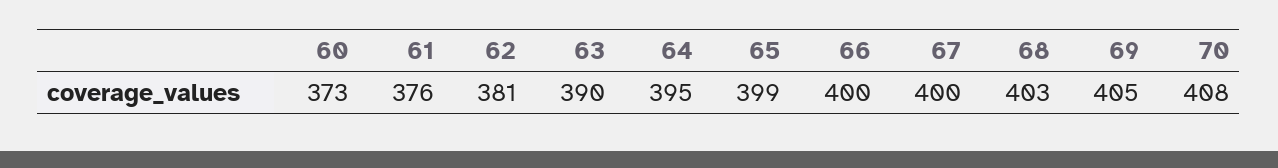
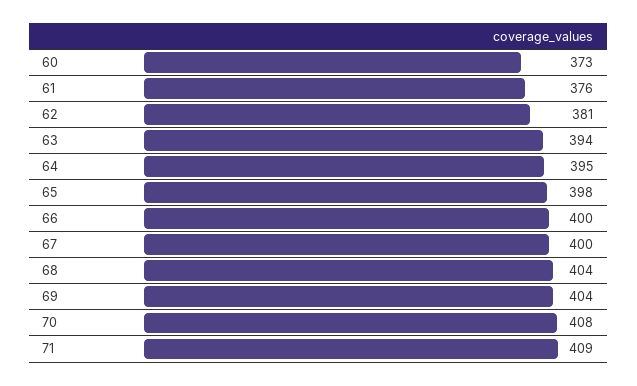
  {
    "60": 373,
    "61": 376,
    "62": 381,
-   "63": 390,
+   "63": 394,
    "64": 395,
-   "65": 399,
+   "65": 398,
    "66": 400,
    "67": 400,
-   "68": 403,
+   "68": 404,
-   "69": 405,
+   "69": 404,
-   "70": 408
+   "70": 408,
+   "71": 409
  }

